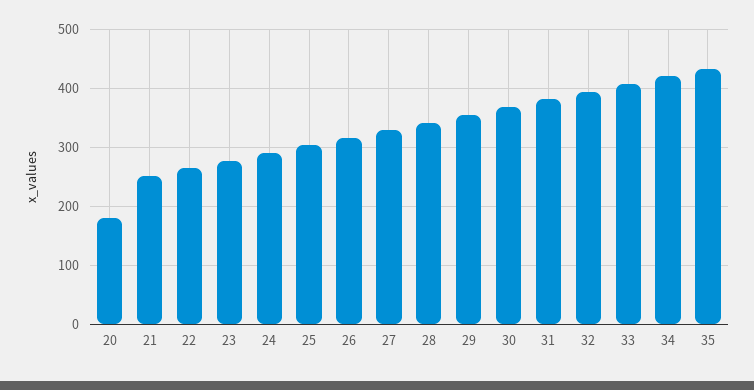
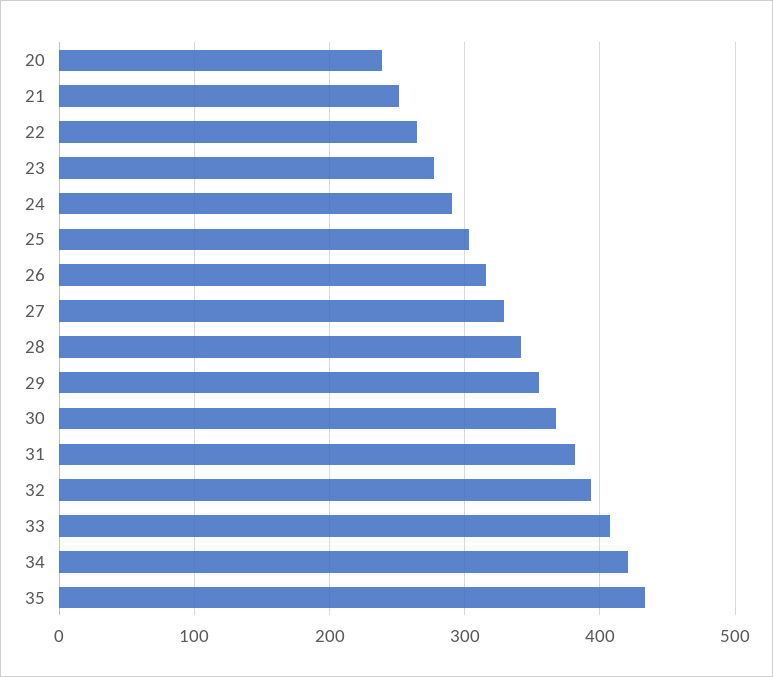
  {
-   "20": 180,
+   "20": 240,
    "21": 250,
    "22": 260,
    "23": 280,
    "24": 290,
    "25": 300,
    "26": 320,
    "27": 330,
    "28": 340,
    "29": 360,
    "30": 370,
    "31": 380,
    "32": 390,
    "33": 410,
    "34": 420,
    "35": 430
  }

